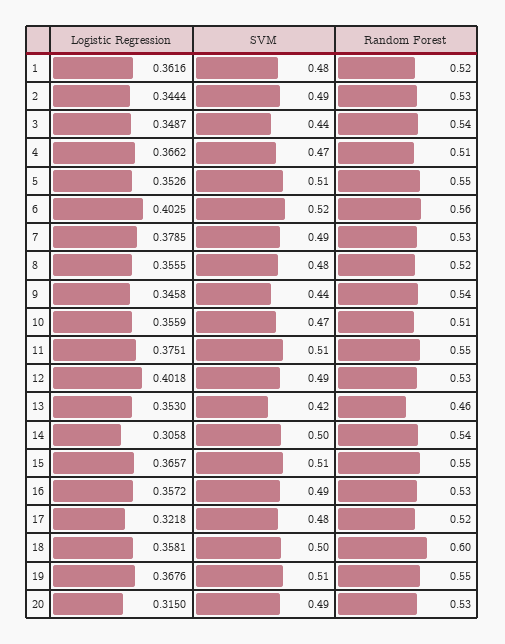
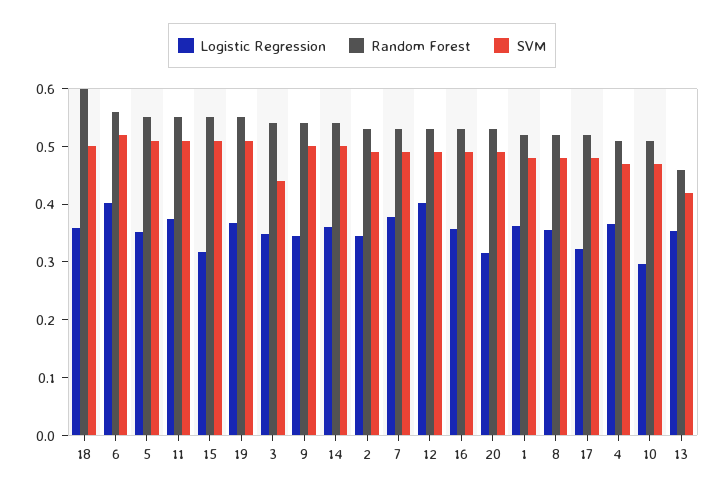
  {
    "Logistic Regression": {
      "1": 0.3616,
      "2": 0.3444,
      "3": 0.3487,
      "4": 0.3662,
      "5": 0.3526,
      "6": 0.4025,
      "7": 0.3785,
      "8": 0.3555,
      "9": 0.3458,
-     "10": 0.3559,
+     "10": 0.3,
      "11": 0.3751,
      "12": 0.4018,
      "13": 0.353,
-     "14": 0.3058,
+     "14": 0.36,
-     "15": 0.3657,
+     "15": 0.32,
      "16": 0.3572,
      "17": 0.3218,
      "18": 0.3581,
      "19": 0.3676,
      "20": 0.315
    },
    "SVM": {
      "1": 0.48,
      "2": 0.49,
      "3": 0.44,
      "4": 0.47,
      "5": 0.51,
      "6": 0.52,
      "7": 0.49,
      "8": 0.48,
-     "9": 0.44,
+     "9": 0.5,
      "10": 0.47,
      "11": 0.51,
      "12": 0.49,
      "13": 0.42,
      "14": 0.5,
      "15": 0.51,
      "16": 0.49,
      "17": 0.48,
      "18": 0.5,
      "19": 0.51,
      "20": 0.49
    },
    "Random Forest": {
      "1": 0.52,
      "2": 0.53,
      "3": 0.54,
      "4": 0.51,
      "5": 0.55,
      "6": 0.56,
      "7": 0.53,
      "8": 0.52,
      "9": 0.54,
      "10": 0.51,
      "11": 0.55,
      "12": 0.53,
      "13": 0.46,
      "14": 0.54,
      "15": 0.55,
      "16": 0.53,
      "17": 0.52,
      "18": 0.6,
      "19": 0.55,
      "20": 0.53
    }
  }

